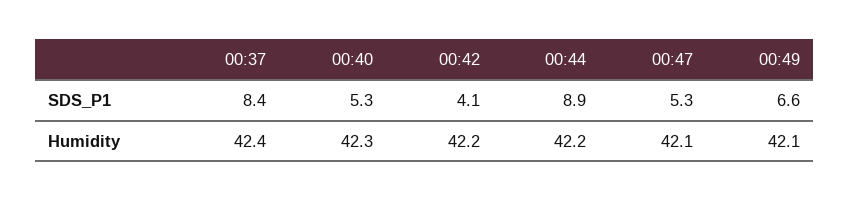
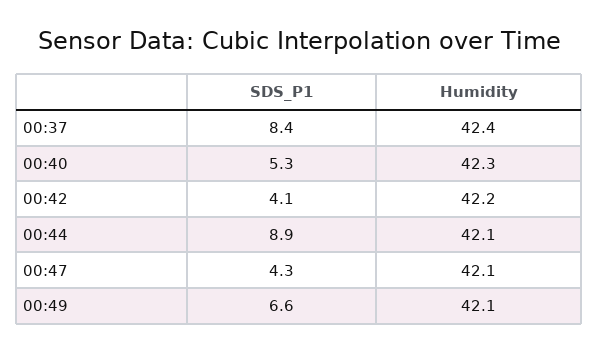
  {
    "00:37": {
      "SDS_P1": 8.4,
      "Humidity": 42.4
    },
    "00:40": {
      "SDS_P1": 5.3,
      "Humidity": 42.3
    },
    "00:42": {
      "SDS_P1": 4.1,
      "Humidity": 42.2
    },
    "00:44": {
      "SDS_P1": 8.9,
-     "Humidity": 42.2
+     "Humidity": 42.1
    },
    "00:47": {
-     "SDS_P1": 5.3,
+     "SDS_P1": 4.3,
      "Humidity": 42.1
    },
    "00:49": {
      "SDS_P1": 6.6,
      "Humidity": 42.1
    }
  }

